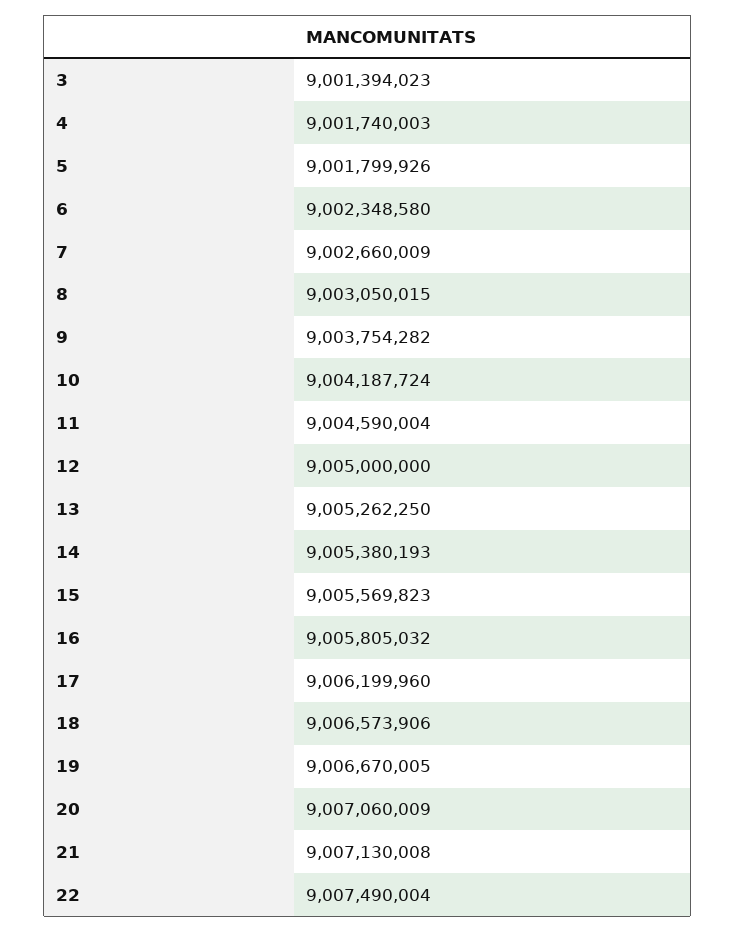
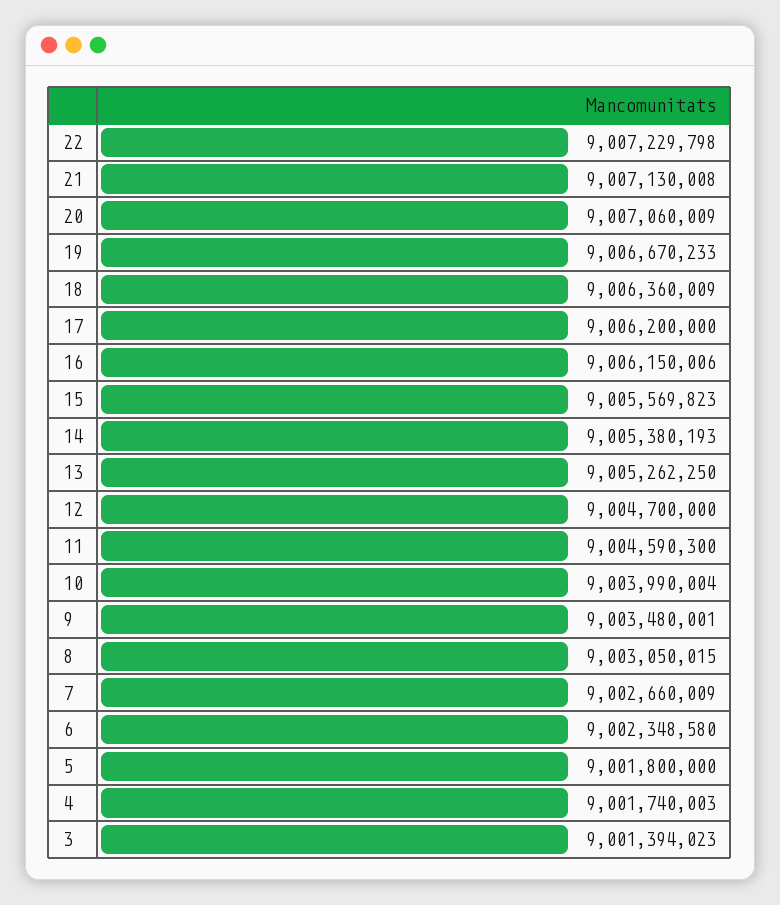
  {
    "3": 9001394023,
    "4": 9001740003,
-   "5": 9001799926,
+   "5": 9001800000,
    "6": 9002348580,
    "7": 9002660009,
    "8": 9003050015,
-   "9": 9003754282,
+   "9": 9003480001,
-   "10": 9004187724,
+   "10": 9003990004,
-   "11": 9004590004,
+   "11": 9004590300,
-   "12": 9005000000,
+   "12": 9004700000,
    "13": 9005262250,
    "14": 9005380193,
    "15": 9005569823,
-   "16": 9005805032,
+   "16": 9006150006,
-   "17": 9006199960,
+   "17": 9006200000,
-   "18": 9006573906,
+   "18": 9006360009,
-   "19": 9006670005,
+   "19": 9006670233,
    "20": 9007060009,
    "21": 9007130008,
-   "22": 9007490004
+   "22": 9007229798
  }

